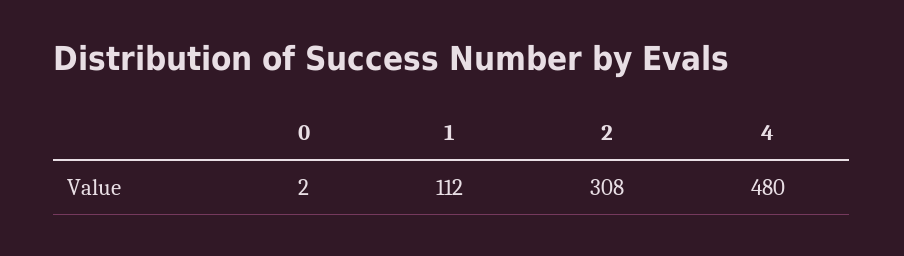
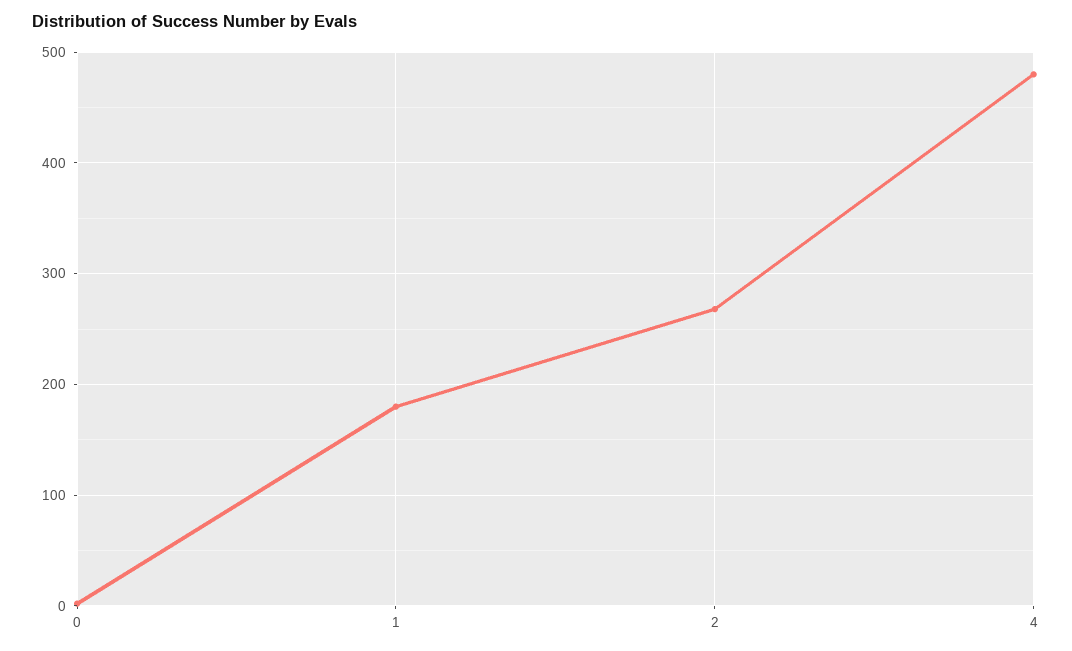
  {
    "0": 2,
-   "1": 112,
+   "1": 180,
-   "2": 308,
+   "2": 270,
    "4": 480
  }

